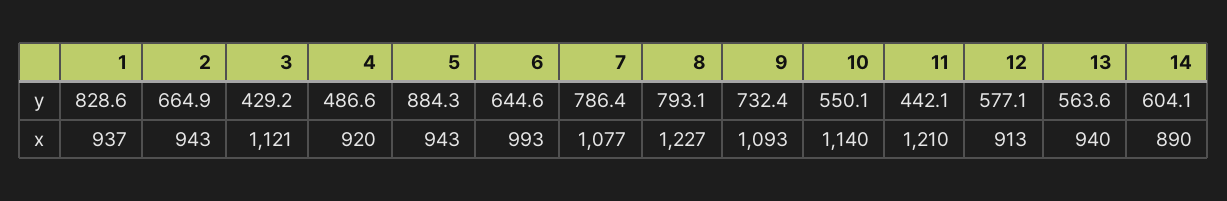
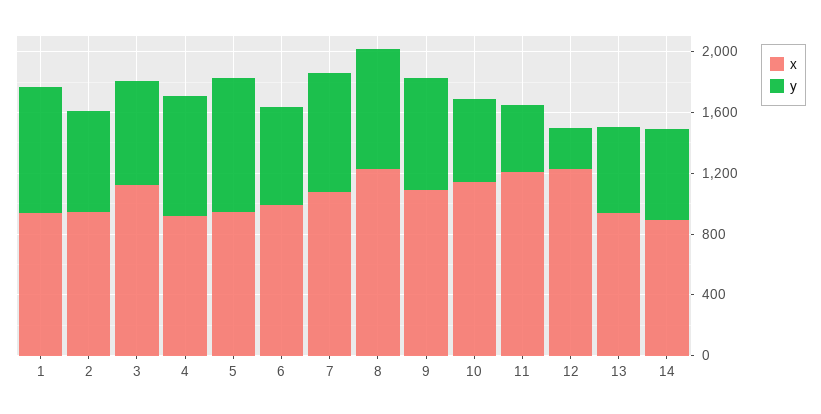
  {
    "y": {
      "1": 828.6,
      "2": 664.9,
-     "3": 429.2,
+     "3": 700,
-     "4": 486.6,
+     "4": 800,
      "5": 884.3,
      "6": 644.6,
      "7": 786.4,
      "8": 793.1,
      "9": 732.4,
      "10": 550.1,
      "11": 442.1,
-     "12": 577.1,
+     "12": 300,
      "13": 563.6,
      "14": 604.1
    },
    "x": {
      "1": 937,
      "2": 943,
      "3": 1121,
      "4": 920,
      "5": 943,
      "6": 993,
      "7": 1077,
      "8": 1227,
      "9": 1093,
      "10": 1140,
      "11": 1210,
-     "12": 913,
+     "12": 1200,
      "13": 940,
      "14": 890
    }
  }

